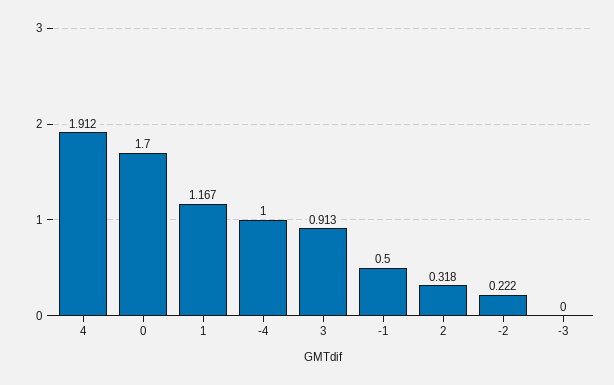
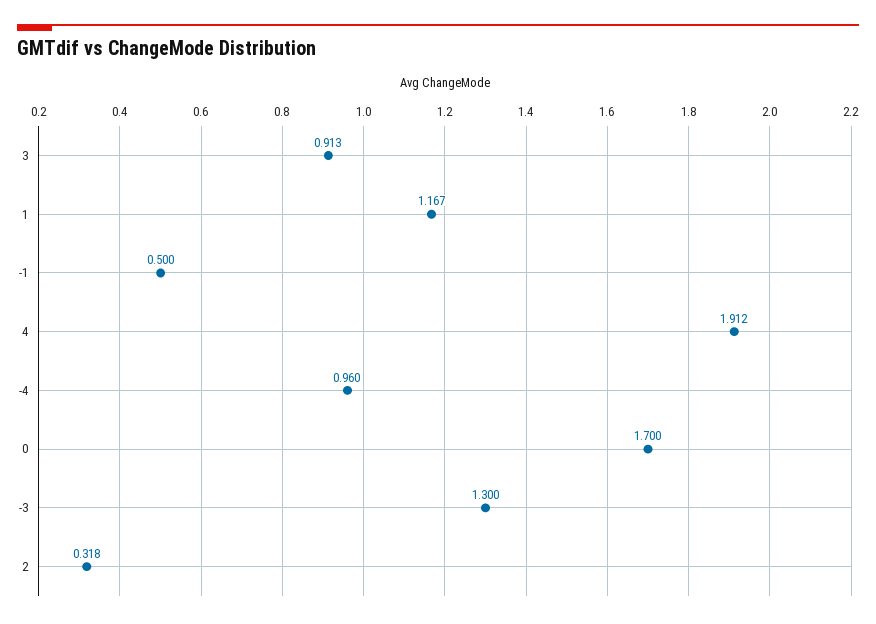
  {
    "4": 1.912,
    "0": 1.7,
    "1": 1.167,
-   "-4": 1,
+   "-4": 0.96,
    "3": 0.913,
    "-1": 0.5,
    "2": 0.318,
-   "-2": 0.222,
-   "-3": 0
+   "-3": 1.3
  }

